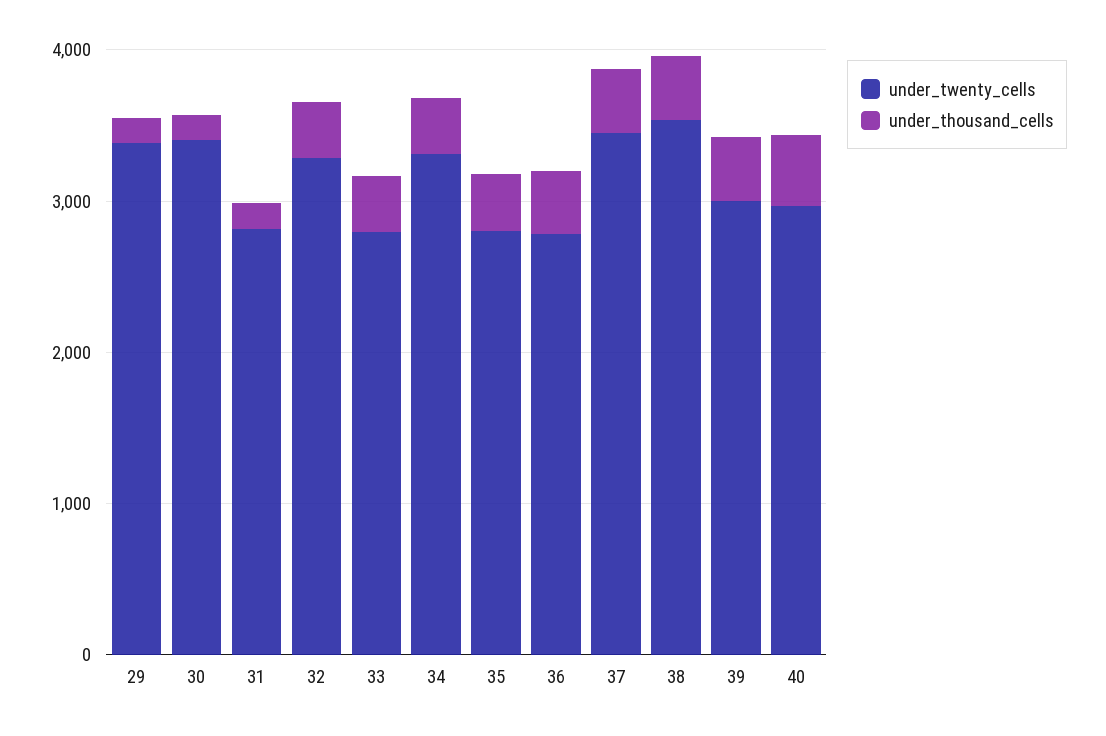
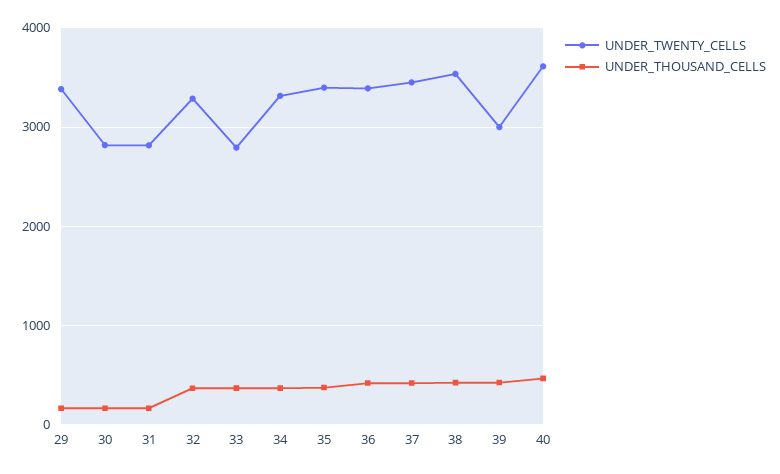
  {
    "under_twenty_cells": {
      "29": 3400,
-     "30": 3400,
+     "30": 2800,
      "31": 2800,
      "32": 3300,
      "33": 2800,
      "34": 3300,
-     "35": 2800,
+     "35": 3400,
-     "36": 2800,
+     "36": 3400,
      "37": 3500,
      "38": 3500,
      "39": 3000,
-     "40": 3000
+     "40": 3600
    },
    "under_thousand_cells": {
      "29": 200,
      "30": 200,
      "31": 200,
      "32": 400,
      "33": 400,
      "34": 400,
      "35": 400,
      "36": 400,
      "37": 400,
      "38": 400,
      "39": 400,
      "40": 500
    }
  }

